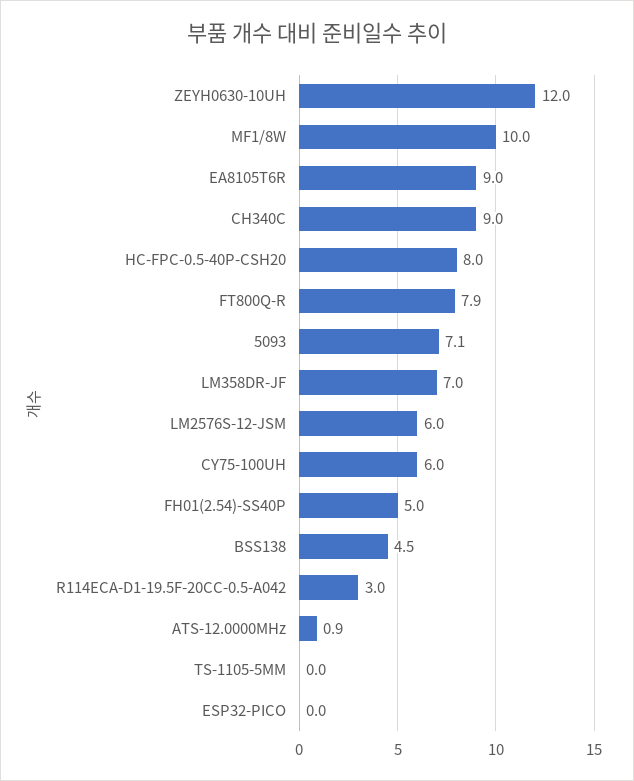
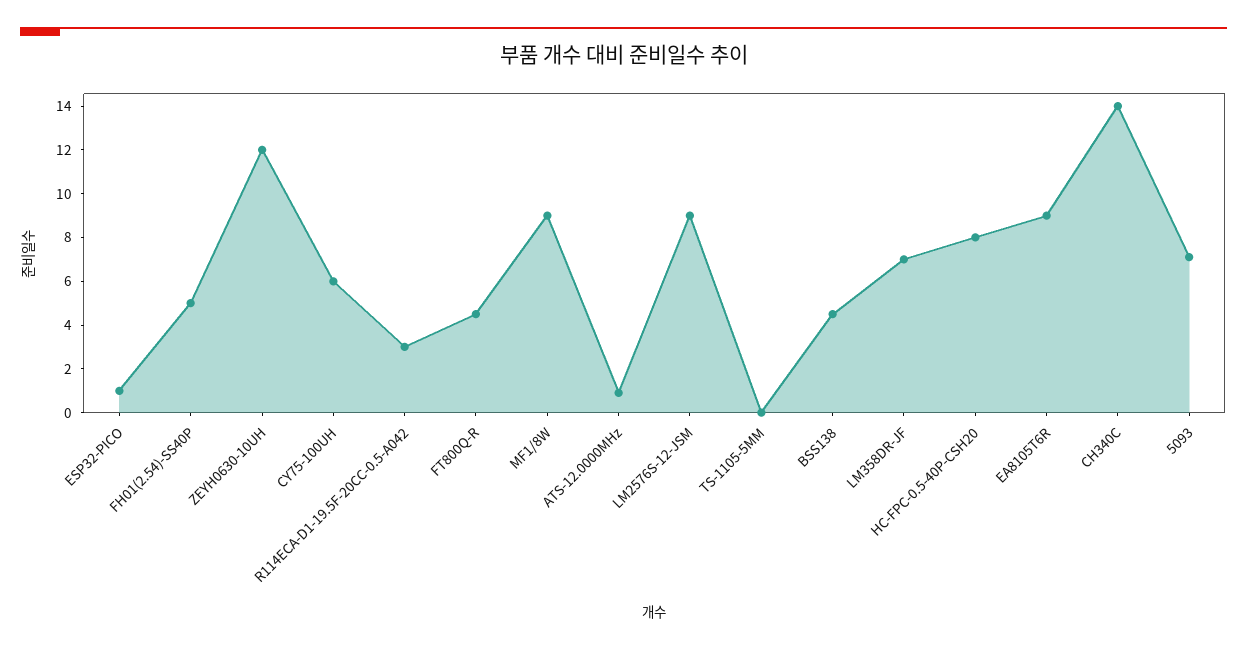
  {
    "ZEYH0630-10UH": 12,
-   "MF1/8W": 10,
+   "MF1/8W": 9,
    "EA8105T6R": 9,
-   "CH340C": 9,
+   "CH340C": 14,
    "HC-FPC-0.5-40P-CSH20": 8,
-   "FT800Q-R": 7.9,
+   "FT800Q-R": 4.5,
    "5093": 7.1,
    "LM358DR-JF": 7,
-   "LM2576S-12-JSM": 6,
+   "LM2576S-12-JSM": 9,
    "CY75-100UH": 6,
    "FH01(2.54)-SS40P": 5,
    "BSS138": 4.5,
    "R114ECA-D1-19.5F-20CC-0.5-A042": 3,
    "ATS-12.0000MHz": 0.9,
    "TS-1105-5MM": 0,
-   "ESP32-PICO": 0
+   "ESP32-PICO": 1
  }

